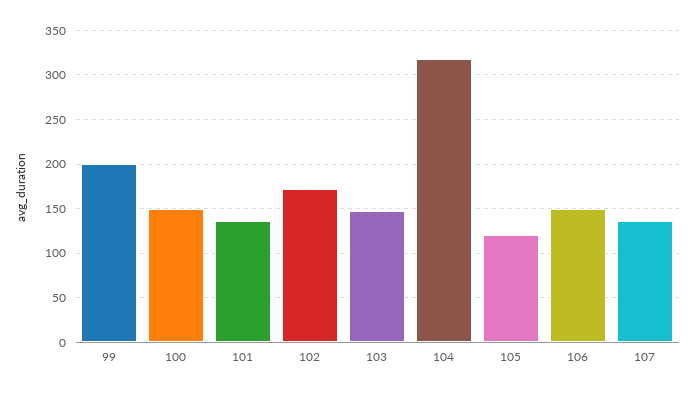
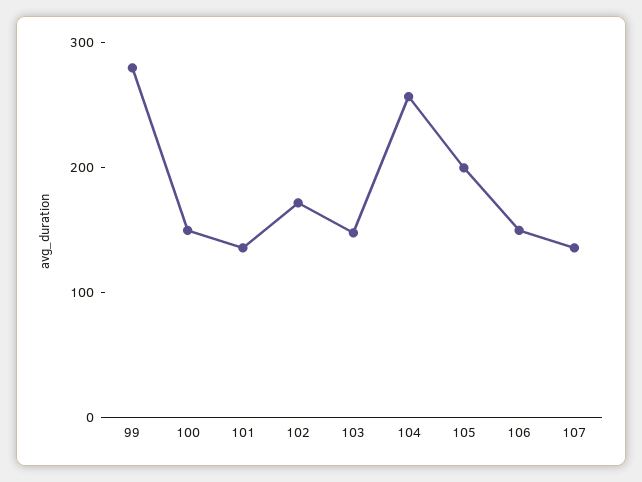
  {
-   "99": 200,
+   "99": 280,
    "100": 150,
    "101": 140,
    "102": 170,
    "103": 150,
-   "104": 320,
+   "104": 260,
-   "105": 120,
+   "105": 200,
    "106": 150,
    "107": 140
  }

